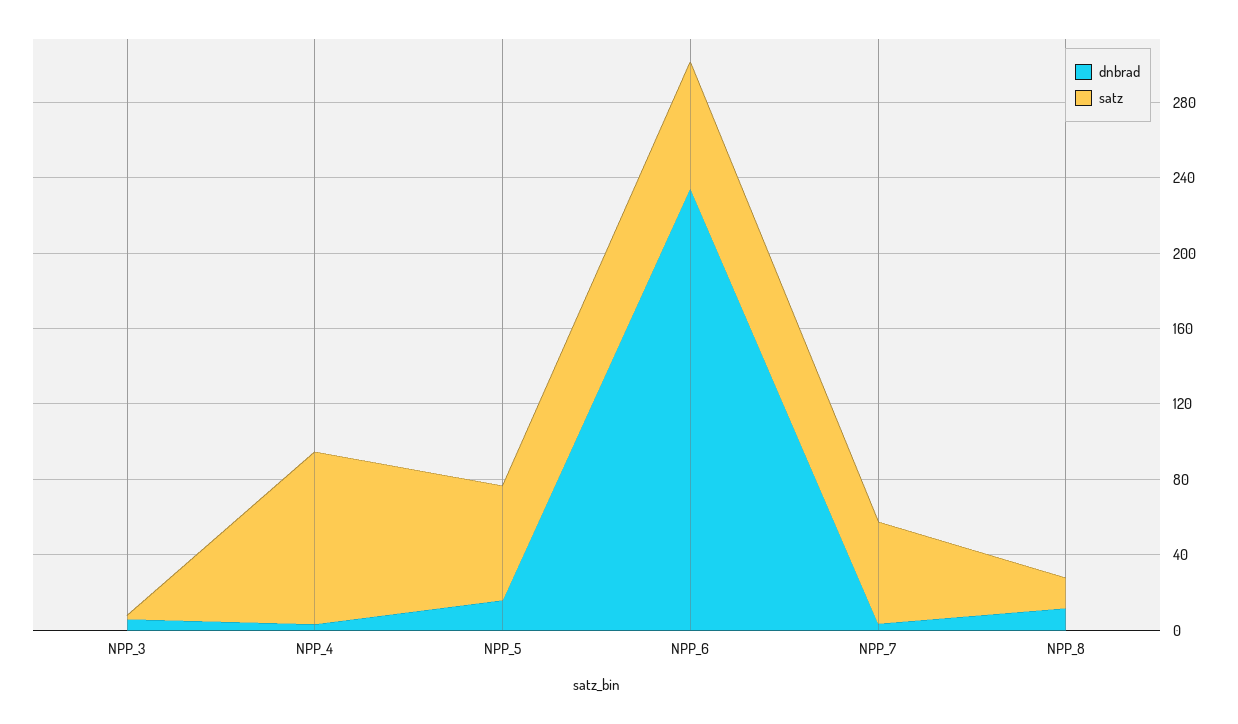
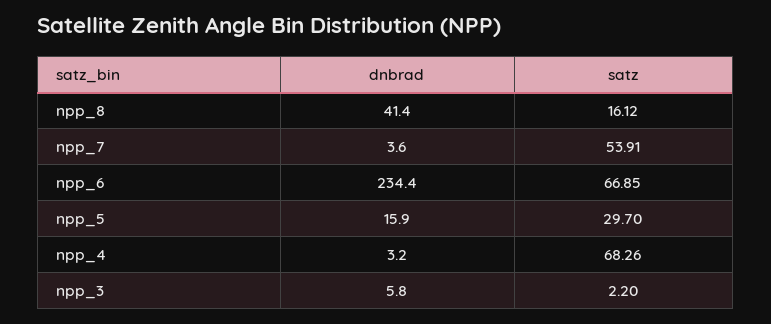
  {
    "dnbrad": {
      "NPP_3": 5.8,
      "NPP_4": 3.2,
      "NPP_5": 15.9,
      "NPP_6": 234.4,
      "NPP_7": 3.6,
-     "NPP_8": 10
+     "NPP_8": 41.4
    },
    "satz": {
      "NPP_3": 2.2,
-     "NPP_4": 90,
+     "NPP_4": 68.26,
-     "NPP_5": 60,
+     "NPP_5": 29.7,
      "NPP_6": 66.85,
      "NPP_7": 53.91,
      "NPP_8": 16.12
    }
  }

